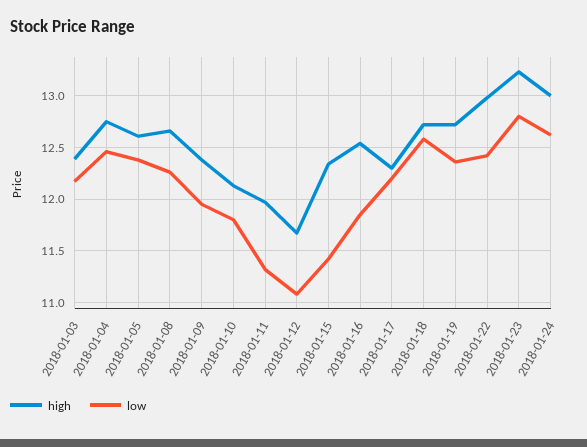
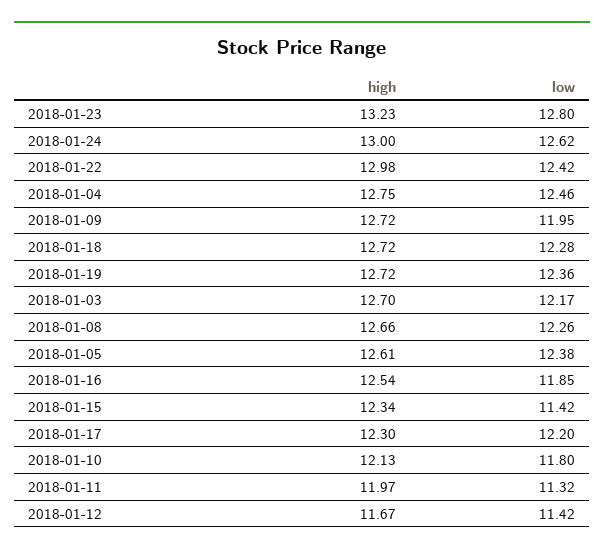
  {
    "high": {
-     "2018-01-03": 12.4,
+     "2018-01-03": 12.7,
      "2018-01-04": 12.75,
      "2018-01-05": 12.61,
      "2018-01-08": 12.66,
-     "2018-01-09": 12.4,
+     "2018-01-09": 12.72,
      "2018-01-10": 12.13,
      "2018-01-11": 11.97,
      "2018-01-12": 11.67,
      "2018-01-15": 12.34,
      "2018-01-16": 12.54,
      "2018-01-17": 12.3,
      "2018-01-18": 12.72,
      "2018-01-19": 12.72,
      "2018-01-22": 12.98,
      "2018-01-23": 13.23,
      "2018-01-24": 13
    },
    "low": {
      "2018-01-03": 12.17,
      "2018-01-04": 12.46,
      "2018-01-05": 12.38,
      "2018-01-08": 12.26,
      "2018-01-09": 11.95,
      "2018-01-10": 11.8,
      "2018-01-11": 11.32,
-     "2018-01-12": 11.1,
+     "2018-01-12": 11.42,
      "2018-01-15": 11.42,
      "2018-01-16": 11.85,
      "2018-01-17": 12.2,
-     "2018-01-18": 12.6,
+     "2018-01-18": 12.28,
      "2018-01-19": 12.36,
      "2018-01-22": 12.42,
      "2018-01-23": 12.8,
      "2018-01-24": 12.62
    }
  }

